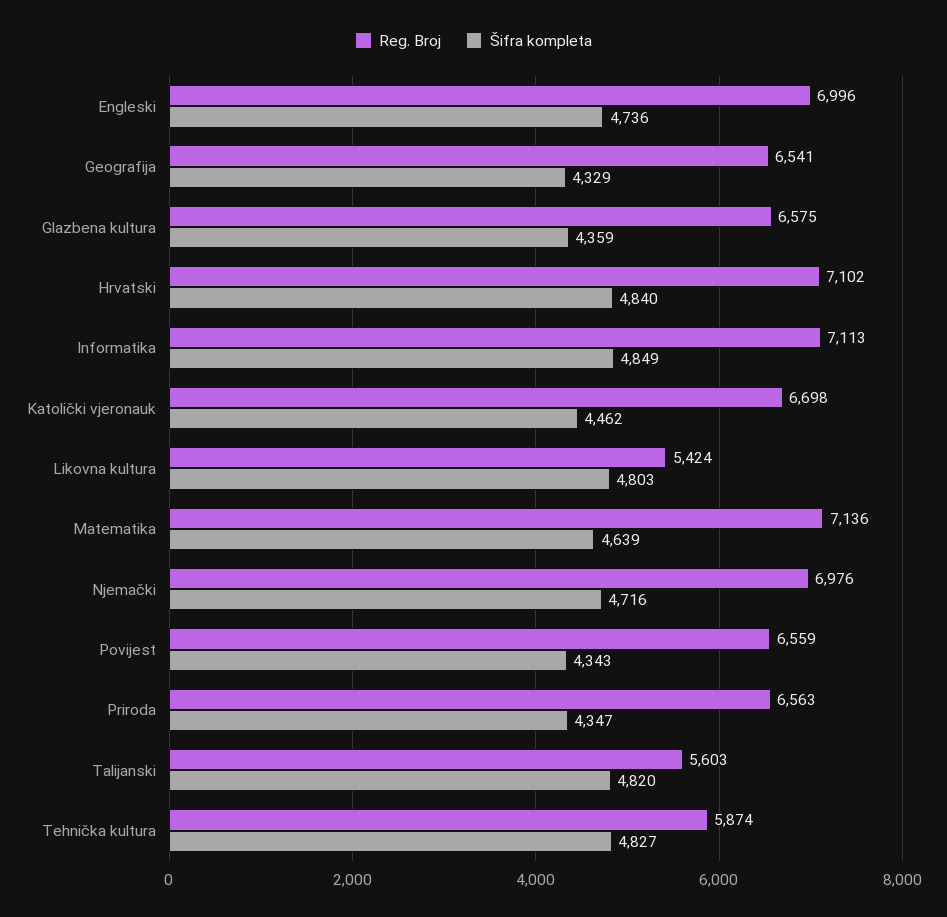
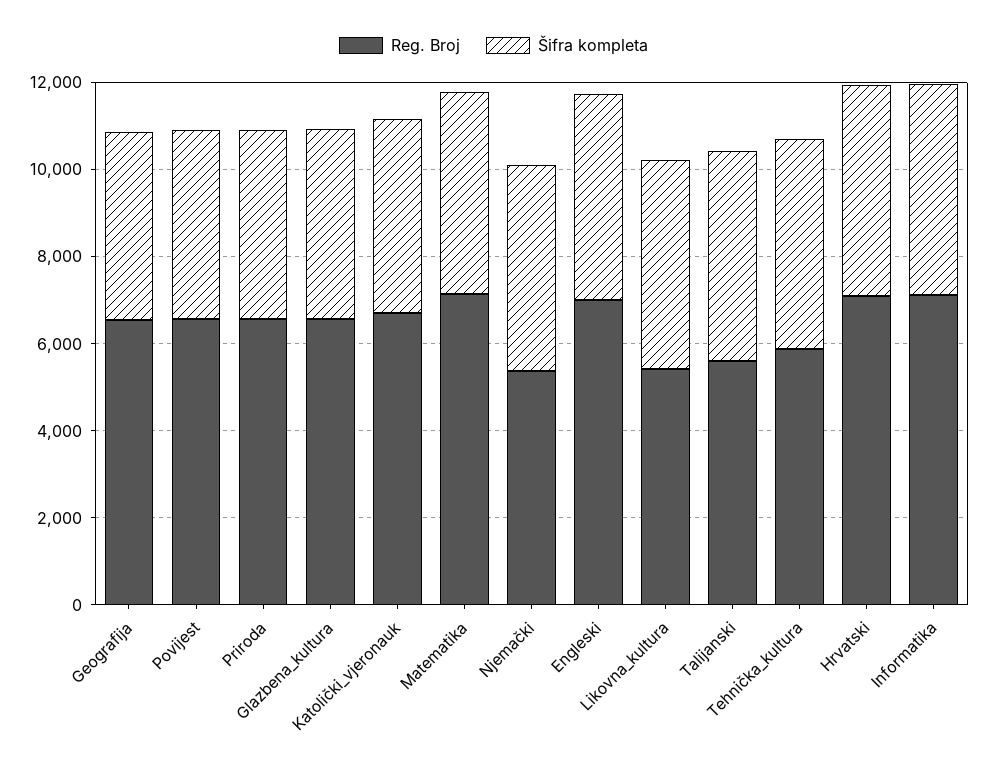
  {
    "Reg. Broj": {
      "Engleski": 6996,
      "Geografija": 6541,
      "Glazbena kultura": 6575,
      "Hrvatski": 7102,
      "Informatika": 7113,
      "Katolički vjeronauk": 6698,
      "Likovna kultura": 5424,
      "Matematika": 7136,
-     "Njemački": 6976,
+     "Njemački": 5500,
      "Povijest": 6559,
      "Priroda": 6563,
      "Talijanski": 5603,
      "Tehnička kultura": 5874
    },
    "Šifra kompleta": {
      "Engleski": 4736,
      "Geografija": 4329,
      "Glazbena kultura": 4359,
      "Hrvatski": 4840,
      "Informatika": 4849,
      "Katolički vjeronauk": 4462,
      "Likovna kultura": 4803,
      "Matematika": 4639,
      "Njemački": 4716,
      "Povijest": 4343,
      "Priroda": 4347,
      "Talijanski": 4820,
      "Tehnička kultura": 4827
    }
  }

